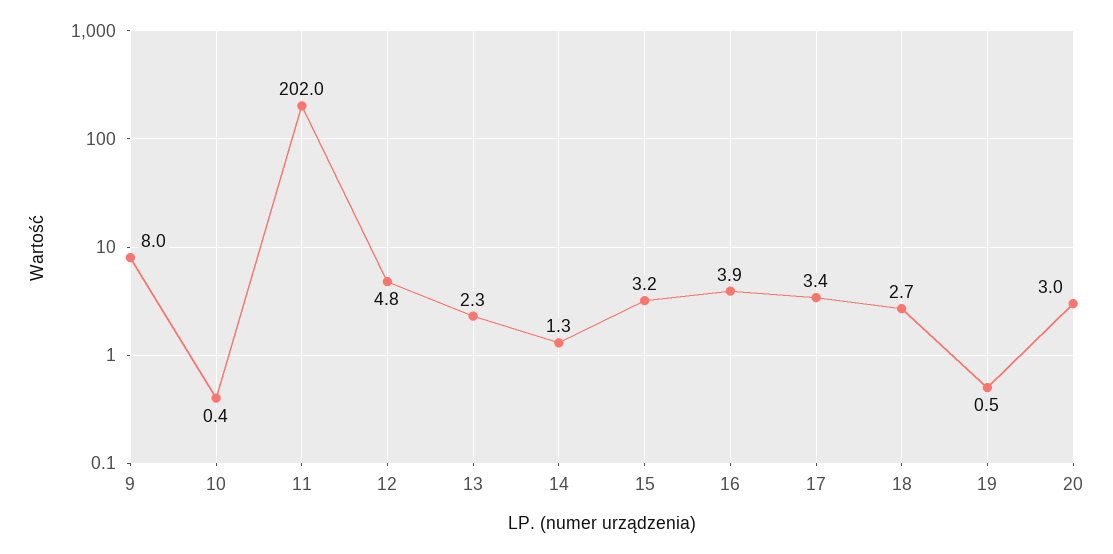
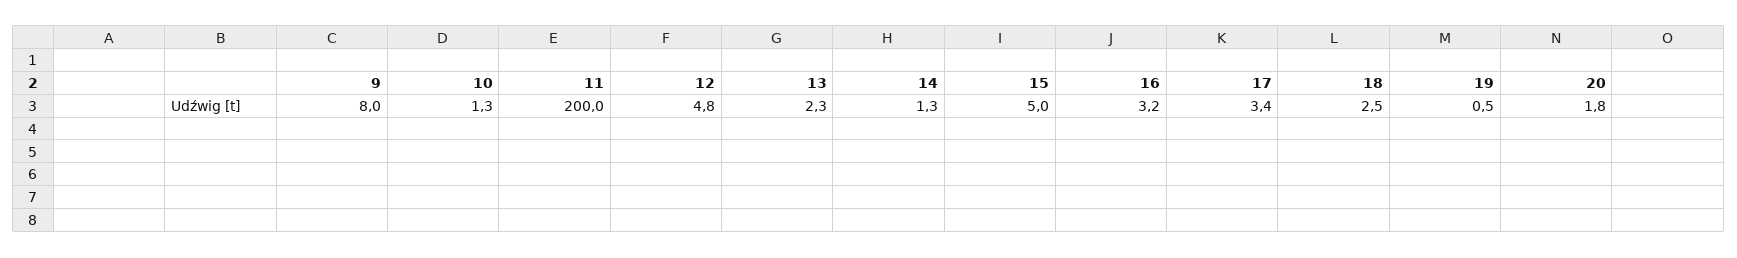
  {
    "9": 8,
-   "10": 0.4,
+   "10": 1.3,
-   "11": 202,
+   "11": 200,
    "12": 4.8,
    "13": 2.3,
    "14": 1.3,
-   "15": 3.2,
+   "15": 5,
-   "16": 3.9,
+   "16": 3.2,
    "17": 3.4,
-   "18": 2.7,
+   "18": 2.5,
    "19": 0.5,
-   "20": 3
+   "20": 1.8
  }

